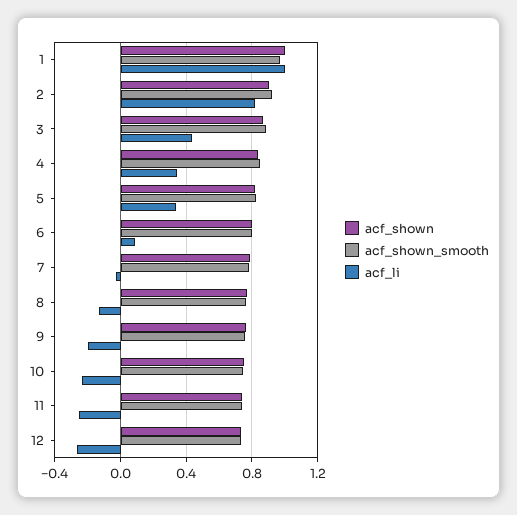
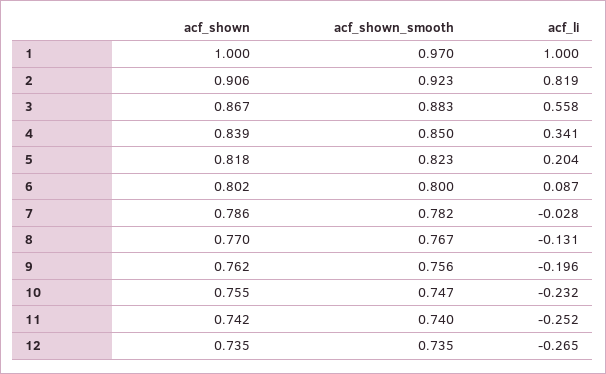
  {
    "acf_shown": {
      "1": 1,
      "2": 0.906,
      "3": 0.867,
      "4": 0.839,
      "5": 0.818,
      "6": 0.802,
      "7": 0.786,
      "8": 0.77,
      "9": 0.762,
      "10": 0.755,
      "11": 0.742,
      "12": 0.735
    },
    "acf_shown_smooth": {
      "1": 0.97,
      "2": 0.923,
      "3": 0.883,
      "4": 0.85,
      "5": 0.823,
      "6": 0.8,
      "7": 0.782,
      "8": 0.767,
      "9": 0.756,
      "10": 0.747,
      "11": 0.74,
      "12": 0.735
    },
    "acf_li": {
      "1": 1,
      "2": 0.819,
-     "3": 0.45,
+     "3": 0.558,
      "4": 0.341,
-     "5": 0.35,
+     "5": 0.204,
      "6": 0.087,
      "7": -0.028,
      "8": -0.131,
      "9": -0.196,
      "10": -0.232,
      "11": -0.252,
      "12": -0.265
    }
  }

